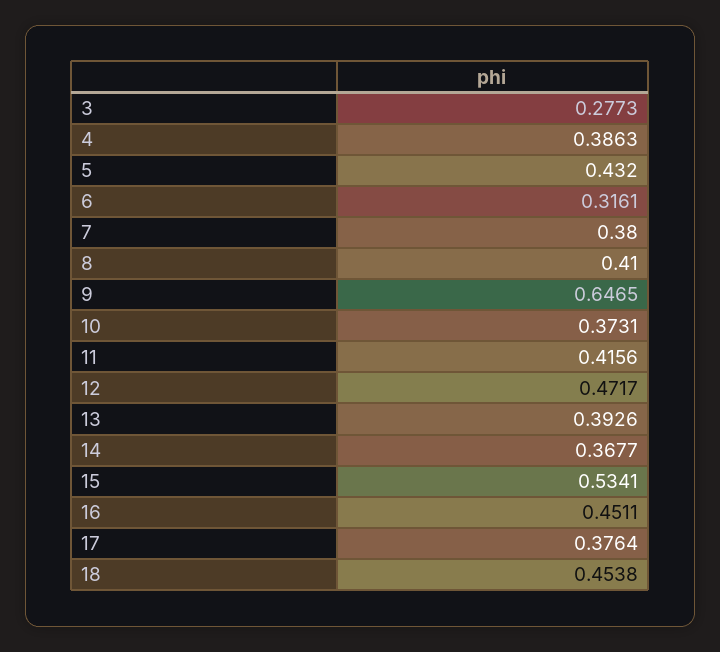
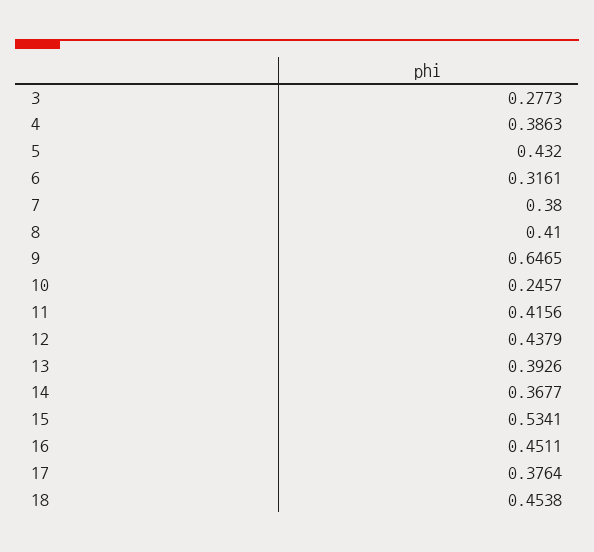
  {
    "3": 0.2773,
    "4": 0.3863,
    "5": 0.432,
    "6": 0.3161,
    "7": 0.38,
    "8": 0.41,
    "9": 0.6465,
-   "10": 0.3731,
+   "10": 0.2457,
    "11": 0.4156,
-   "12": 0.4717,
+   "12": 0.4379,
    "13": 0.3926,
    "14": 0.3677,
    "15": 0.5341,
    "16": 0.4511,
    "17": 0.3764,
    "18": 0.4538
  }

